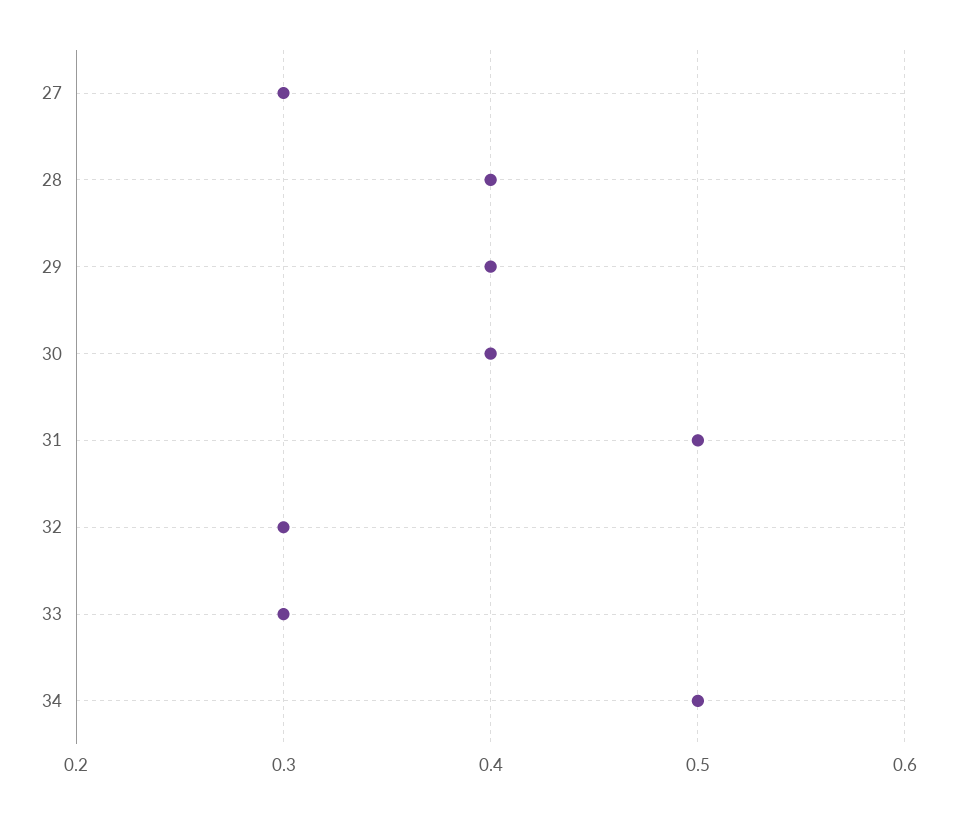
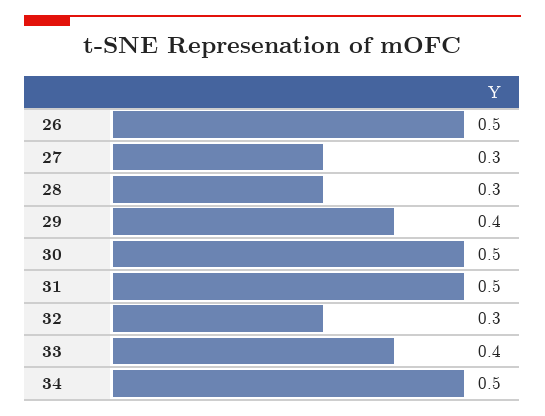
  {
    "27": 0.3,
-   "28": 0.4,
+   "28": 0.3,
    "29": 0.4,
-   "30": 0.4,
+   "30": 0.5,
    "31": 0.5,
    "32": 0.3,
-   "33": 0.3,
+   "33": 0.4,
-   "34": 0.5
+   "34": 0.5,
+   "26": 0.5
  }

